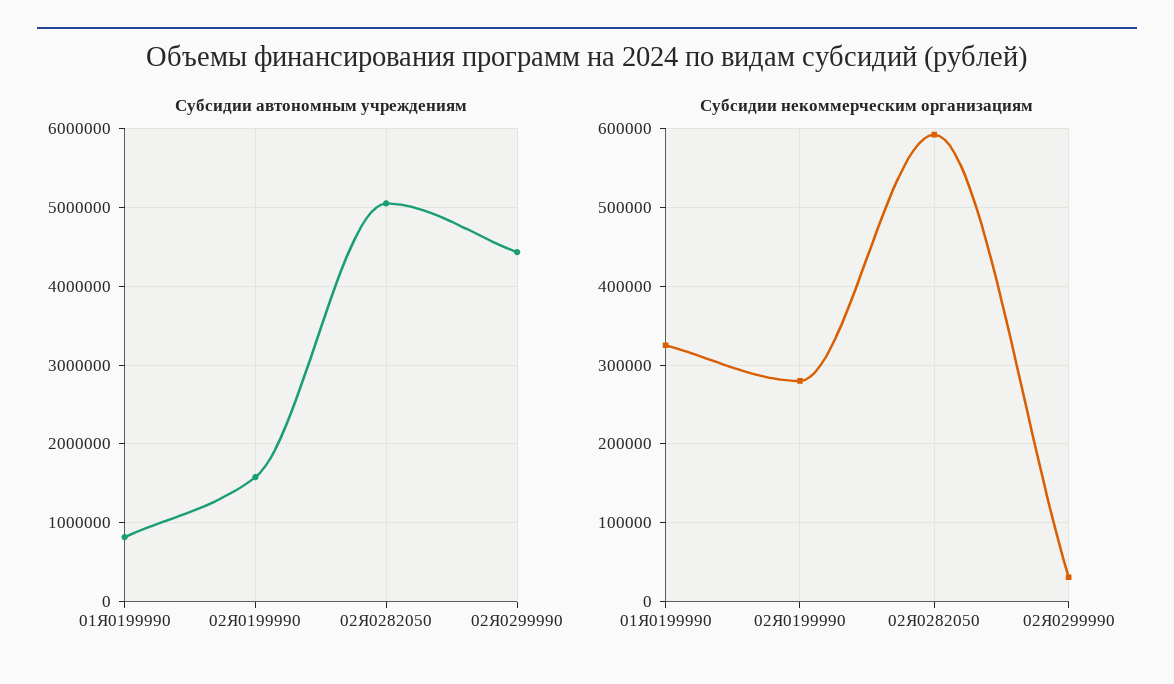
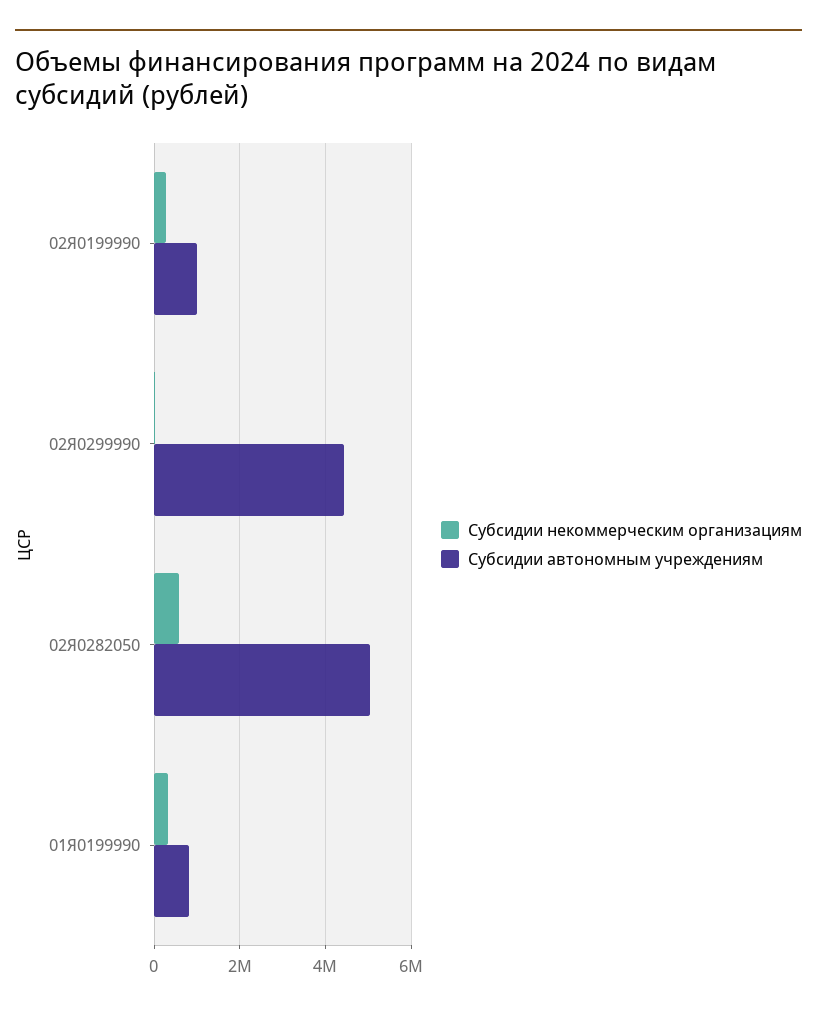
  {
    "Субсидии автономным учреждениям": {
      "01Я0199990": 800000,
-     "02Я0199990": 1600000,
+     "02Я0199990": 1000000,
      "02Я0282050": 5000000,
      "02Я0299990": 4400000
    },
    "Субсидии некоммерческим организациям": {
      "01Я0199990": 330000,
      "02Я0199990": 280000,
      "02Я0282050": 590000,
      "02Я0299990": 30000
    }
  }

